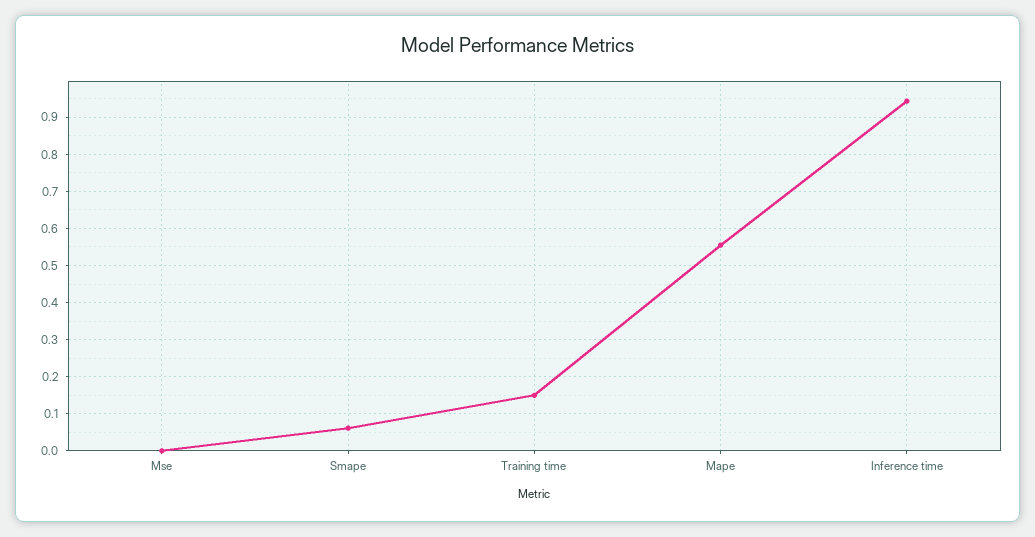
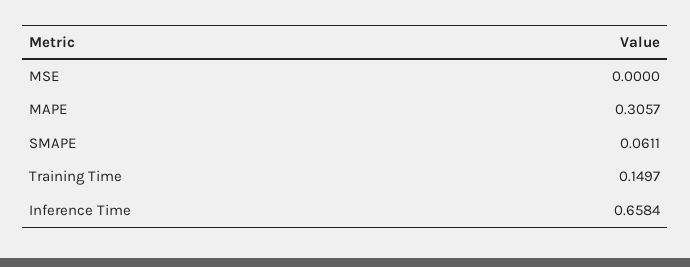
  {
    "Mse": 0,
    "Smape": 0.0611,
    "Training time": 0.1497,
-   "Mape": 0.56,
+   "Mape": 0.3057,
-   "Inference time": 0.94
+   "Inference time": 0.6584
  }

